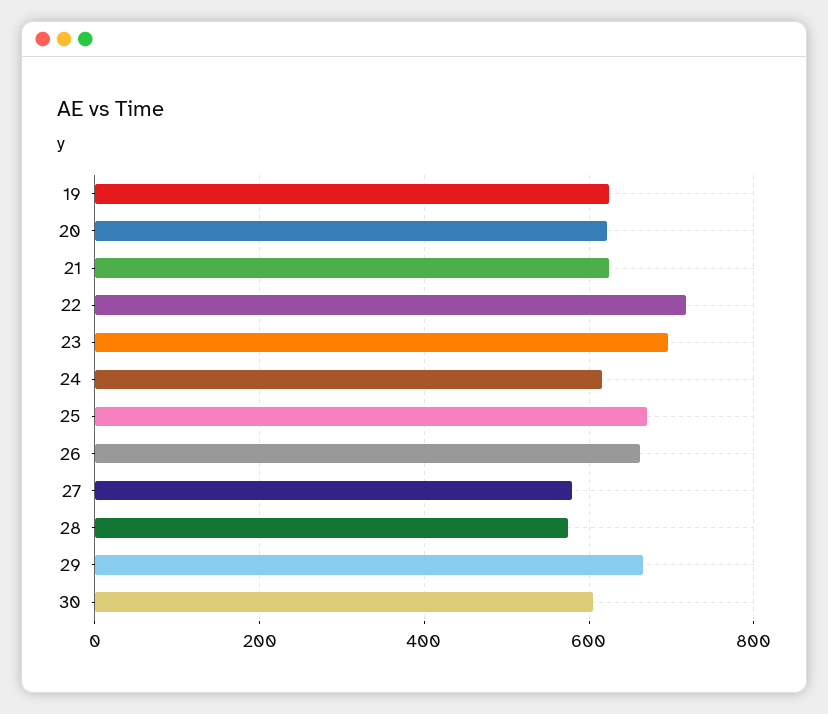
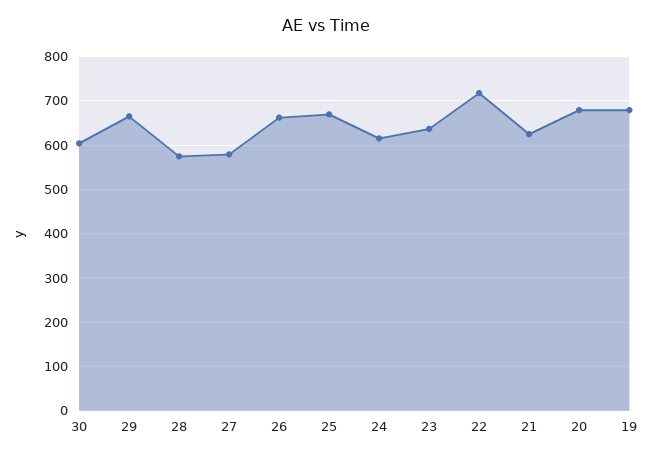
  {
-   "19": 620,
+   "19": 680,
-   "20": 620,
+   "20": 680,
    "21": 620,
    "22": 720,
-   "23": 700,
+   "23": 640,
    "24": 620,
    "25": 660,
    "26": 660,
    "27": 580,
    "28": 580,
    "29": 660,
    "30": 600
  }

